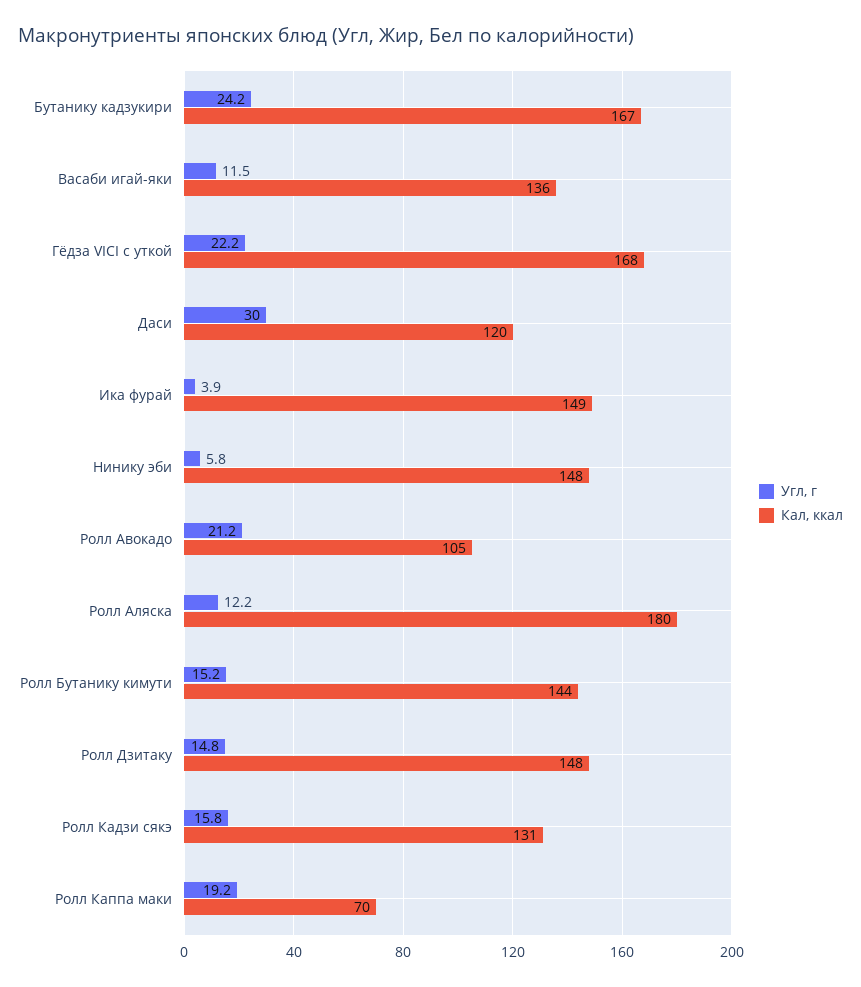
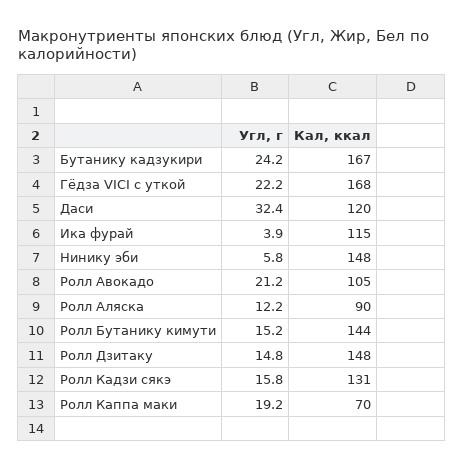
  {
    "Угл, г": {
      "Бутанику кадзукири": 24.2,
-     "Васаби игай-яки": 11.5,
      "Гёдза VICI с уткой": 22.2,
-     "Даси": 30,
+     "Даси": 32.4,
      "Ика фурай": 3.9,
      "Нинику эби": 5.8,
      "Ролл Авокадо": 21.2,
      "Ролл Аляска": 12.2,
      "Ролл Бутанику кимути": 15.2,
      "Ролл Дзитаку": 14.8,
      "Ролл Кадзи сякэ": 15.8,
      "Ролл Каппа маки": 19.2
    },
    "Кал, ккал": {
      "Бутанику кадзукири": 167,
-     "Васаби игай-яки": 136,
      "Гёдза VICI с уткой": 168,
      "Даси": 120,
-     "Ика фурай": 149,
+     "Ика фурай": 115,
      "Нинику эби": 148,
      "Ролл Авокадо": 105,
-     "Ролл Аляска": 180,
+     "Ролл Аляска": 90,
      "Ролл Бутанику кимути": 144,
      "Ролл Дзитаку": 148,
      "Ролл Кадзи сякэ": 131,
      "Ролл Каппа маки": 70
    }
  }

